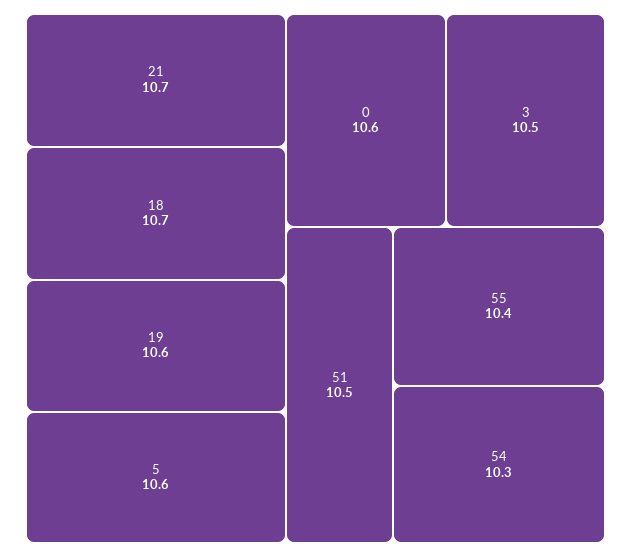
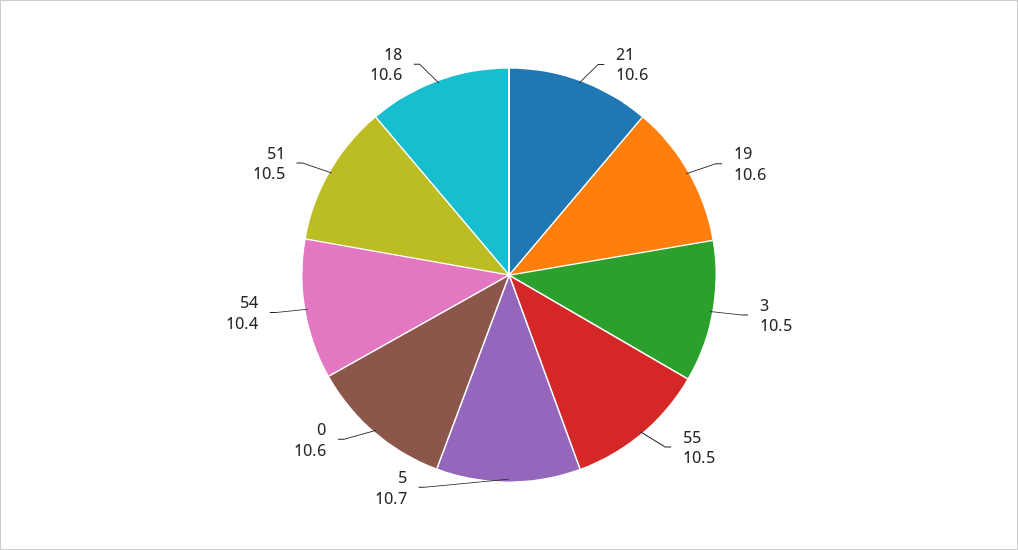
  {
-   "21": 10.7,
+   "21": 10.6,
-   "18": 10.7,
+   "18": 10.6,
    "19": 10.6,
-   "5": 10.6,
+   "5": 10.7,
    "0": 10.6,
    "3": 10.5,
    "51": 10.5,
-   "55": 10.4,
+   "55": 10.5,
-   "54": 10.3
+   "54": 10.4
  }

